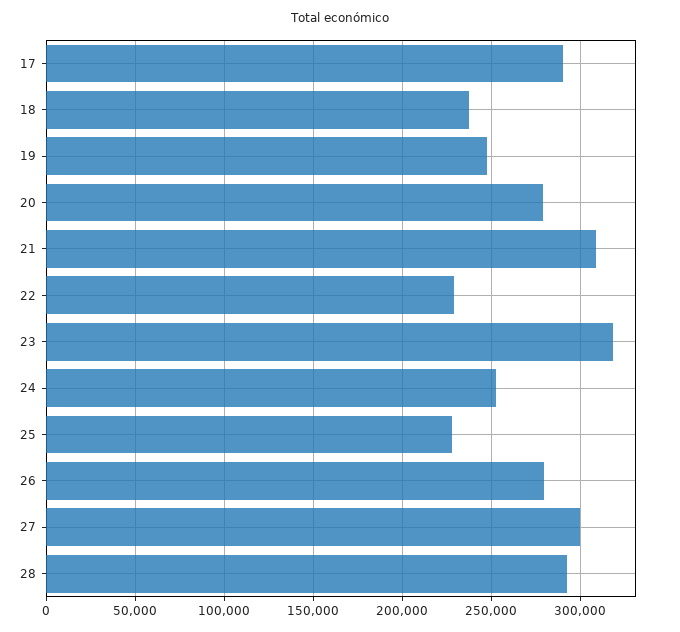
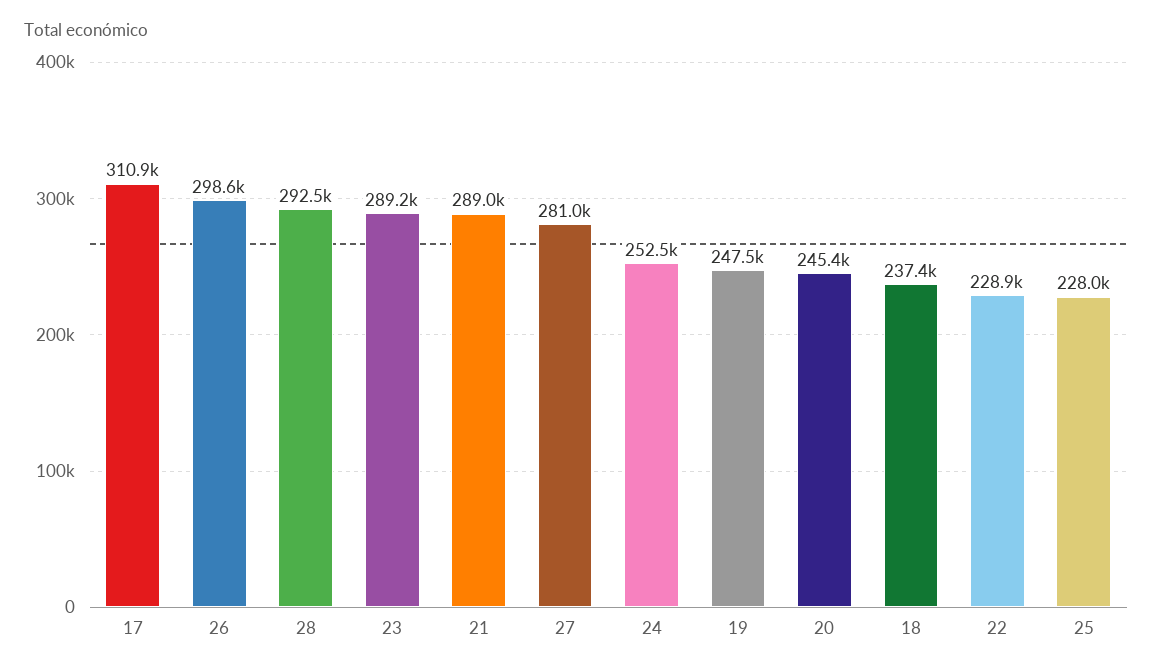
  {
-   "17": 290000,
+   "17": 310900,
    "18": 237400,
    "19": 247500,
-   "20": 280000,
+   "20": 245400,
-   "21": 310000,
+   "21": 289000,
    "22": 228900,
-   "23": 320000,
+   "23": 289200,
    "24": 252500,
    "25": 228000,
-   "26": 280000,
+   "26": 298600,
-   "27": 300000,
+   "27": 281000,
    "28": 292500
  }

